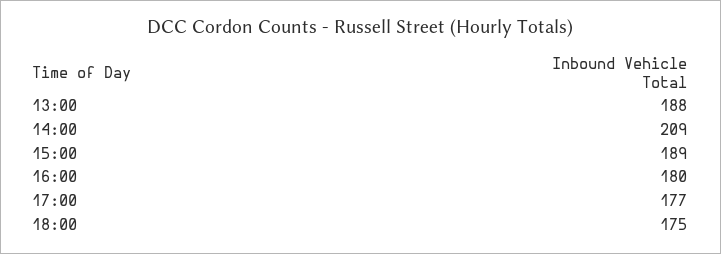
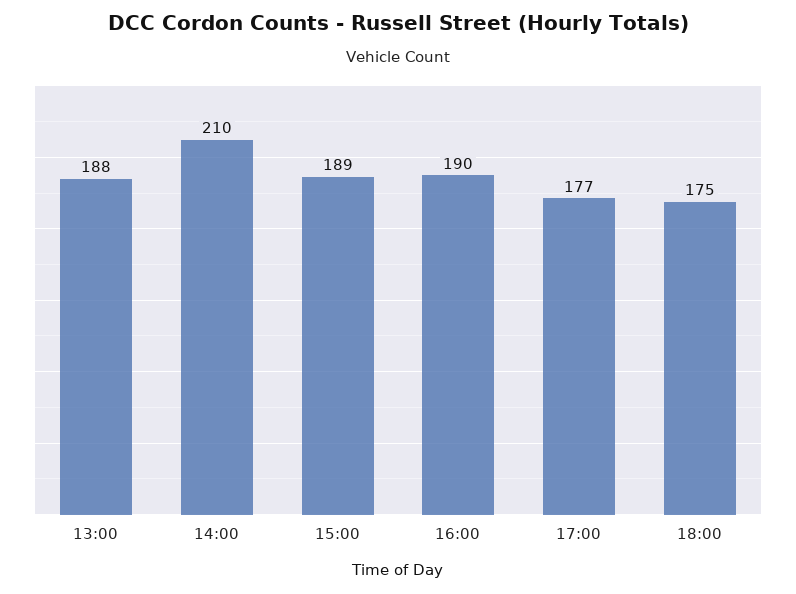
  {
    "13:00": 188,
-   "14:00": 209,
+   "14:00": 210,
    "15:00": 189,
-   "16:00": 180,
+   "16:00": 190,
    "17:00": 177,
    "18:00": 175
  }

